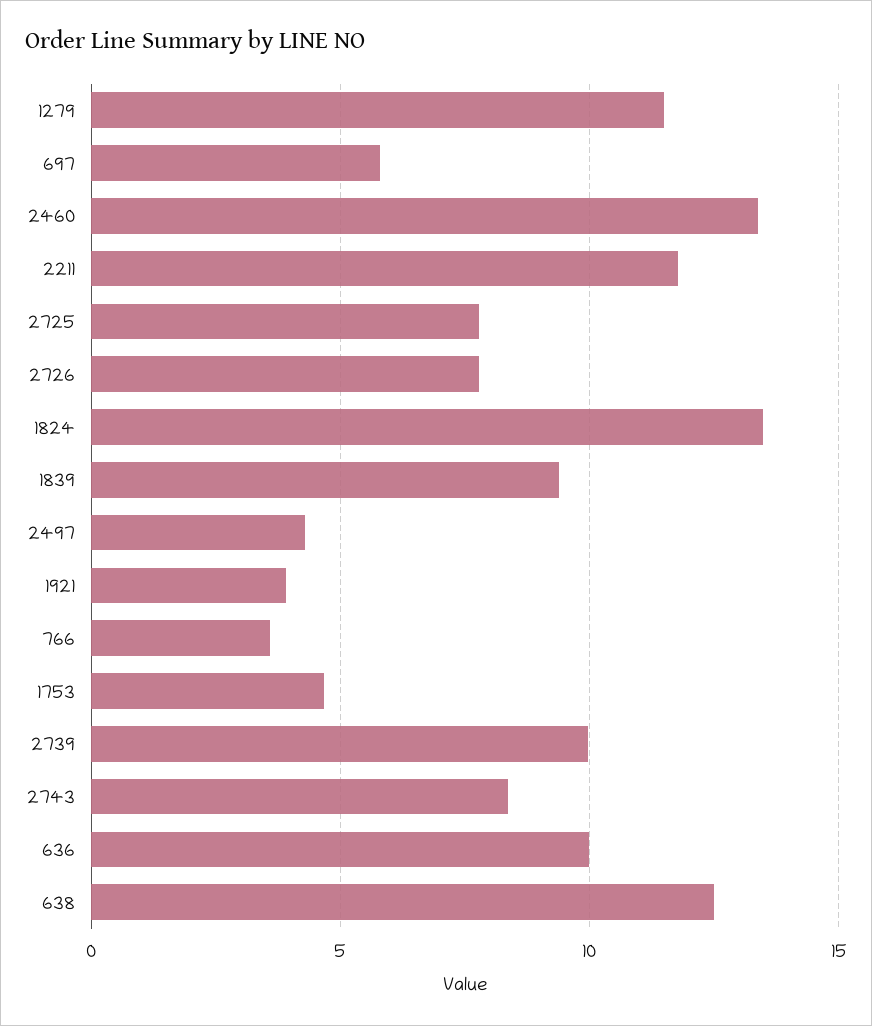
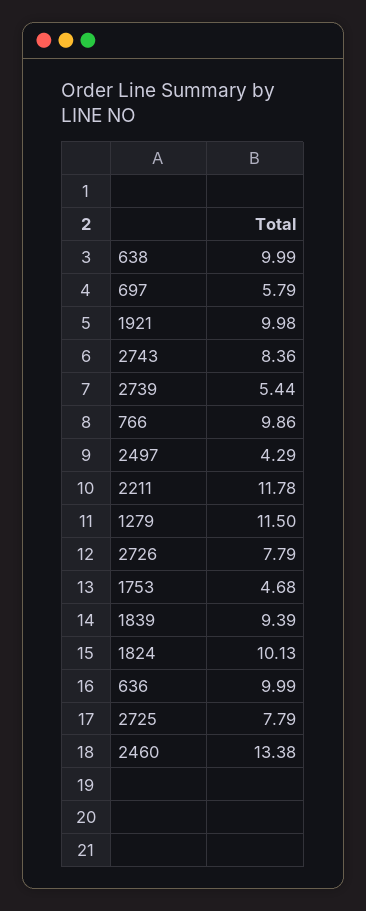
  {
    "1279": 11.5,
    "697": 5.79,
    "2460": 13.38,
    "2211": 11.78,
    "2725": 7.79,
    "2726": 7.79,
-   "1824": 13.5,
+   "1824": 10.13,
    "1839": 9.39,
    "2497": 4.29,
-   "1921": 4,
+   "1921": 9.98,
-   "766": 3.5,
+   "766": 9.86,
    "1753": 4.68,
-   "2739": 10,
+   "2739": 5.44,
    "2743": 8.36,
    "636": 9.99,
-   "638": 12.5
+   "638": 9.99
  }

